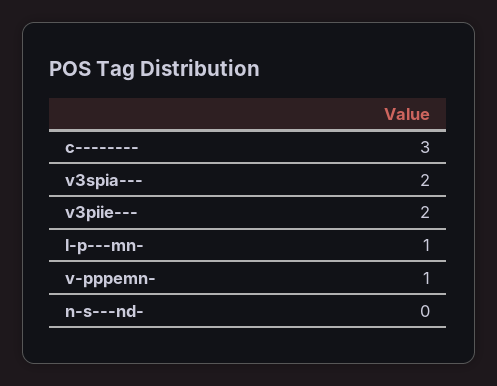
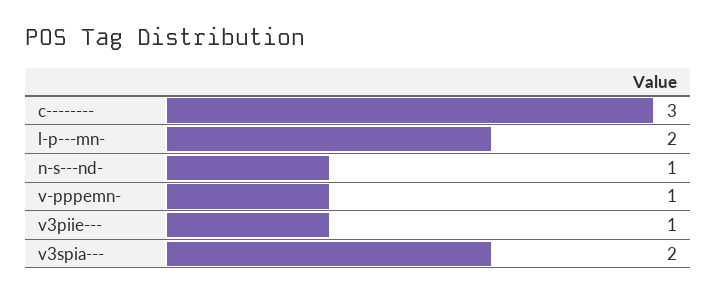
  {
    "c--------": 3,
    "v3spia---": 2,
-   "v3piie---": 2,
+   "v3piie---": 1,
-   "l-p---mn-": 1,
+   "l-p---mn-": 2,
    "v-pppemn-": 1,
-   "n-s---nd-": 0
+   "n-s---nd-": 1
  }

